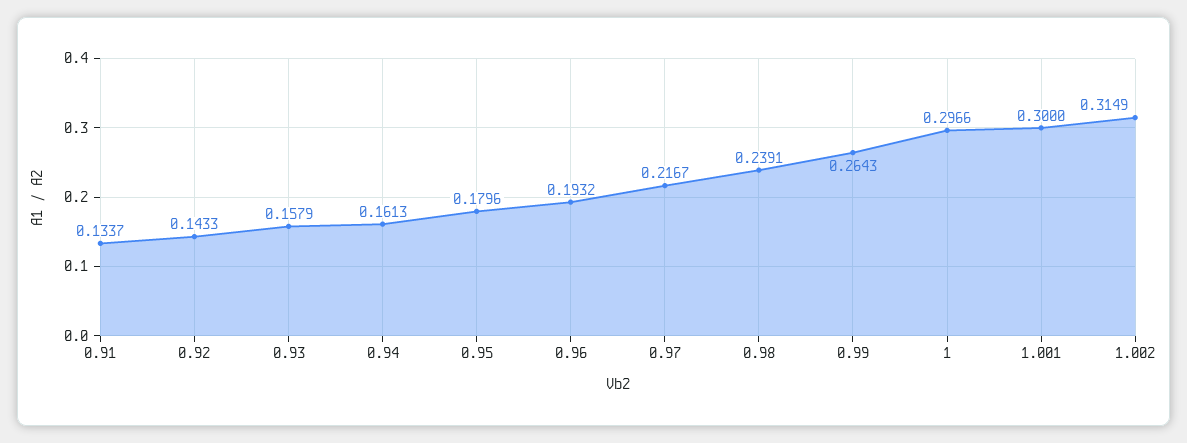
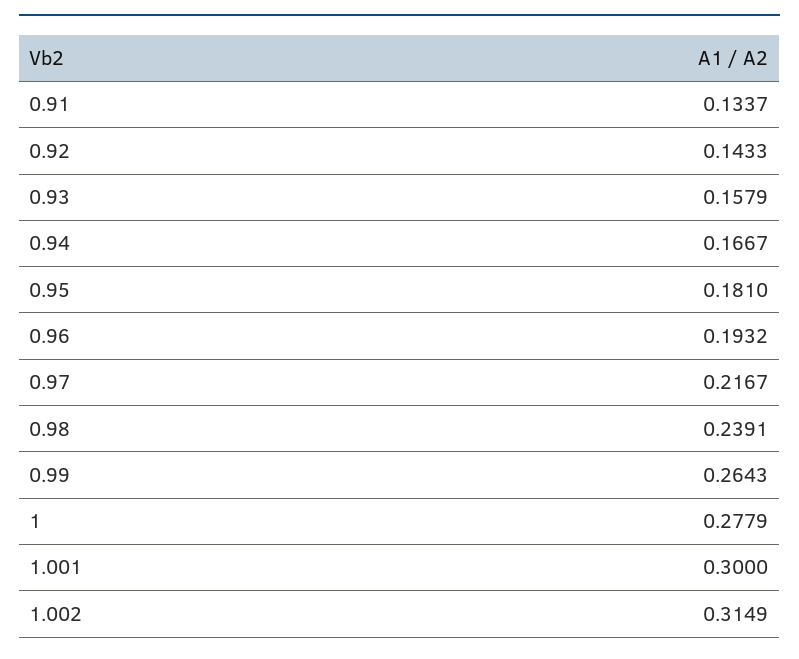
  {
    "0.91": 0.1337,
    "0.92": 0.1433,
    "0.93": 0.1579,
-   "0.94": 0.1613,
+   "0.94": 0.1667,
-   "0.95": 0.1796,
+   "0.95": 0.181,
    "0.96": 0.1932,
    "0.97": 0.2167,
    "0.98": 0.2391,
    "0.99": 0.2643,
-   "1": 0.2966,
+   "1": 0.2779,
    "1.001": 0.3,
    "1.002": 0.3149
  }

